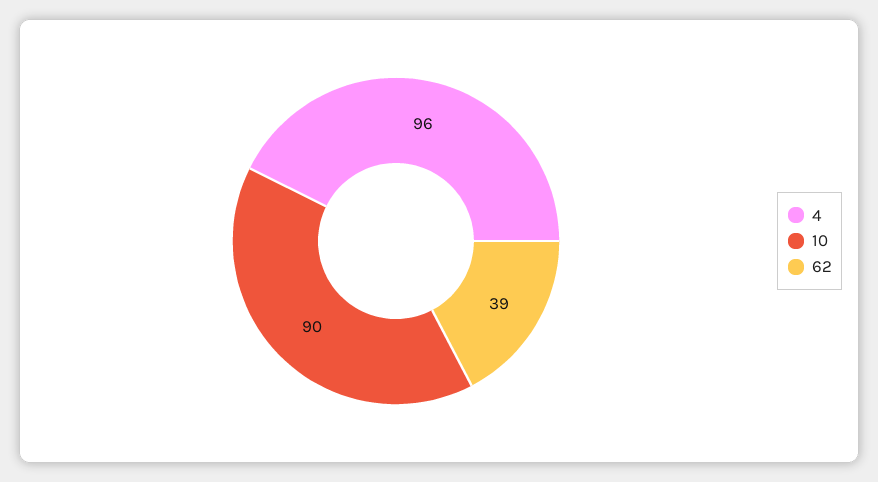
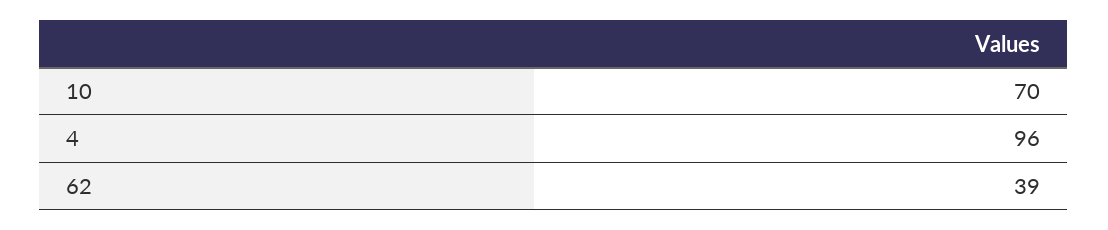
  {
    "4": 96,
-   "10": 90,
+   "10": 70,
    "62": 39
  }

